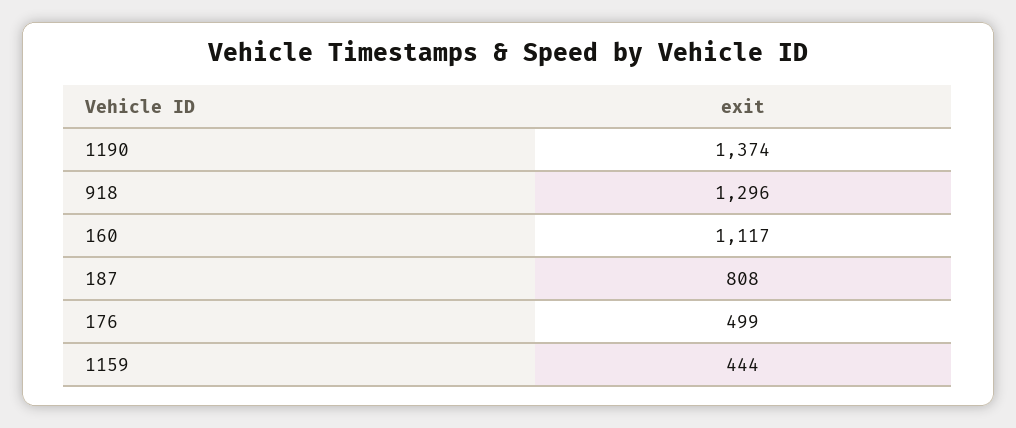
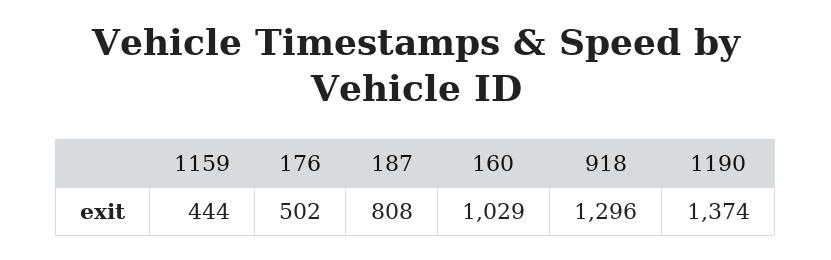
  {
    "1190": 1374,
    "918": 1296,
-   "160": 1117,
+   "160": 1029,
    "187": 808,
-   "176": 499,
+   "176": 502,
    "1159": 444
  }

